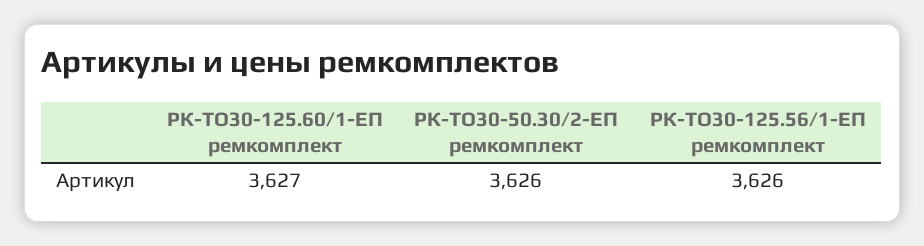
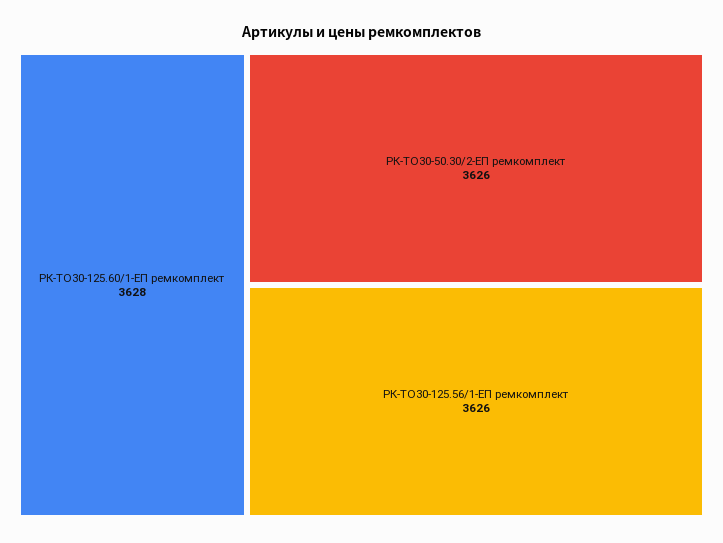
  {
-   "РК-ТО30-125.60/1-ЕП ремкомплект": 3627,
+   "РК-ТО30-125.60/1-ЕП ремкомплект": 3628,
    "РК-ТО30-50.30/2-ЕП ремкомплект": 3626,
    "РК-ТО30-125.56/1-ЕП ремкомплект": 3626
  }

